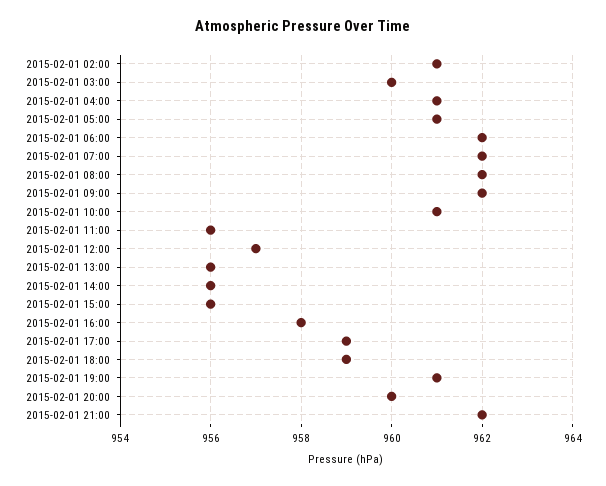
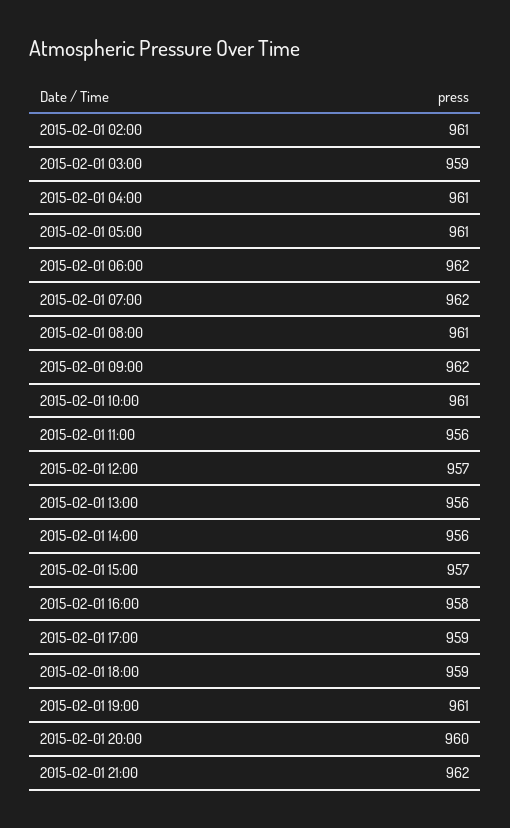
  {
    "2015-02-01 02:00": 961,
-   "2015-02-01 03:00": 960,
+   "2015-02-01 03:00": 959,
    "2015-02-01 04:00": 961,
    "2015-02-01 05:00": 961,
    "2015-02-01 06:00": 962,
    "2015-02-01 07:00": 962,
-   "2015-02-01 08:00": 962,
+   "2015-02-01 08:00": 961,
    "2015-02-01 09:00": 962,
    "2015-02-01 10:00": 961,
    "2015-02-01 11:00": 956,
    "2015-02-01 12:00": 957,
    "2015-02-01 13:00": 956,
    "2015-02-01 14:00": 956,
-   "2015-02-01 15:00": 956,
+   "2015-02-01 15:00": 957,
    "2015-02-01 16:00": 958,
    "2015-02-01 17:00": 959,
    "2015-02-01 18:00": 959,
    "2015-02-01 19:00": 961,
    "2015-02-01 20:00": 960,
    "2015-02-01 21:00": 962
  }

